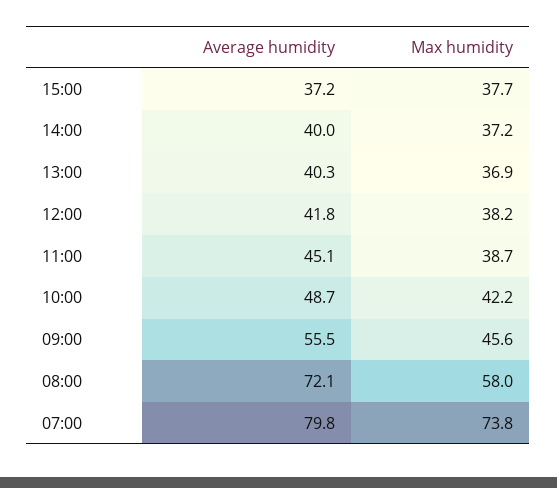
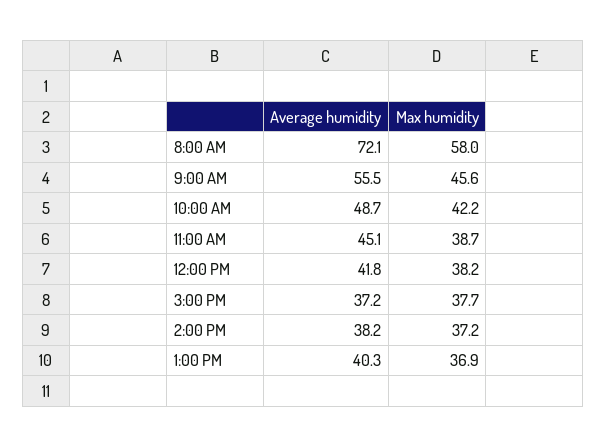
  {
    "Average humidity": {
      "15:00": 37.2,
-     "14:00": 40,
+     "14:00": 38.2,
      "13:00": 40.3,
      "12:00": 41.8,
      "11:00": 45.1,
      "10:00": 48.7,
      "09:00": 55.5,
-     "08:00": 72.1,
+     "08:00": 72.1
-     "07:00": 79.8
    },
    "Max humidity": {
      "15:00": 37.7,
      "14:00": 37.2,
      "13:00": 36.9,
      "12:00": 38.2,
      "11:00": 38.7,
      "10:00": 42.2,
      "09:00": 45.6,
-     "08:00": 58,
+     "08:00": 58
-     "07:00": 73.8
    }
  }

